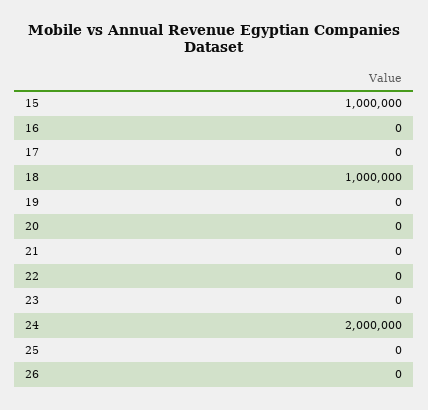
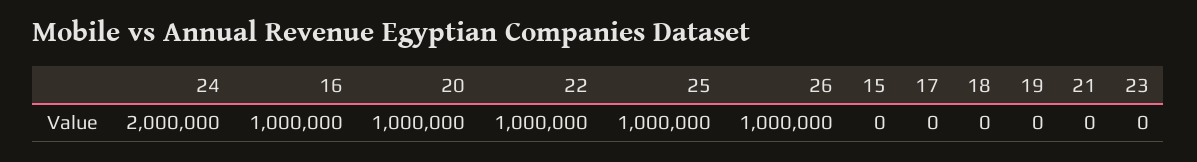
  {
-   "15": 1000000,
+   "15": 0,
-   "16": 0,
+   "16": 1000000,
    "17": 0,
-   "18": 1000000,
+   "18": 0,
    "19": 0,
-   "20": 0,
+   "20": 1000000,
    "21": 0,
-   "22": 0,
+   "22": 1000000,
    "23": 0,
    "24": 2000000,
-   "25": 0,
+   "25": 1000000,
-   "26": 0
+   "26": 1000000
  }

